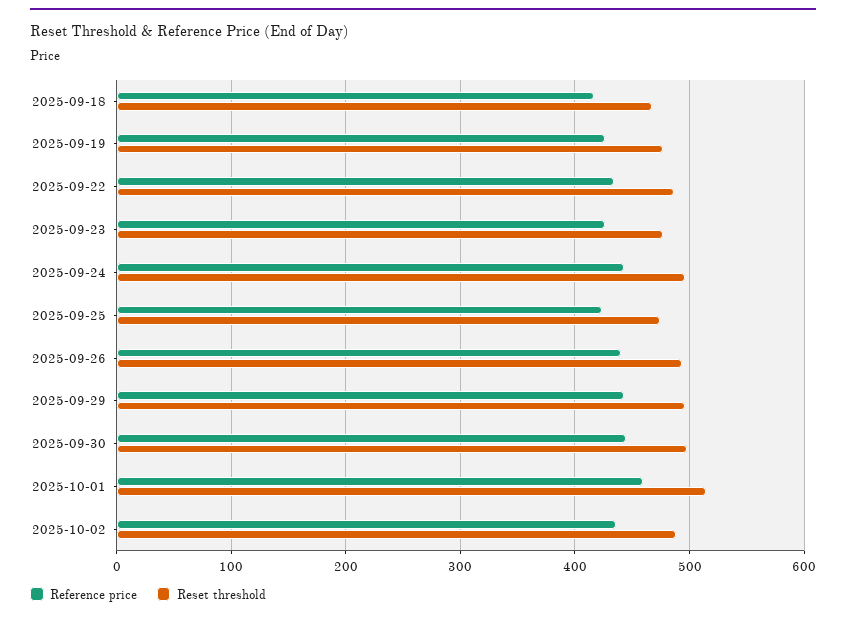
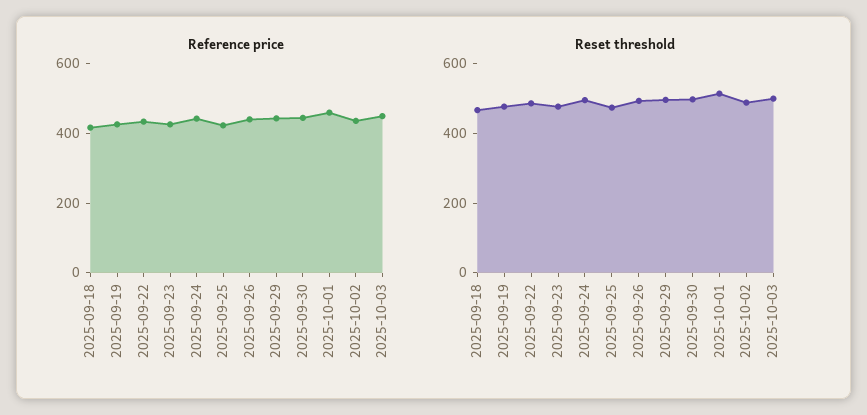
  {
    "Reference price": {
      "2025-09-18": 420,
      "2025-09-19": 430,
      "2025-09-22": 430,
      "2025-09-23": 430,
      "2025-09-24": 440,
      "2025-09-25": 420,
      "2025-09-26": 440,
      "2025-09-29": 440,
      "2025-09-30": 440,
      "2025-10-01": 460,
-     "2025-10-02": 440
+     "2025-10-02": 440,
+     "2025-10-03": 450
    },
    "Reset threshold": {
      "2025-09-18": 470,
      "2025-09-19": 480,
      "2025-09-22": 490,
      "2025-09-23": 480,
      "2025-09-24": 500,
      "2025-09-25": 470,
      "2025-09-26": 490,
      "2025-09-29": 500,
      "2025-09-30": 500,
      "2025-10-01": 510,
-     "2025-10-02": 490
+     "2025-10-02": 490,
+     "2025-10-03": 500
    }
  }

